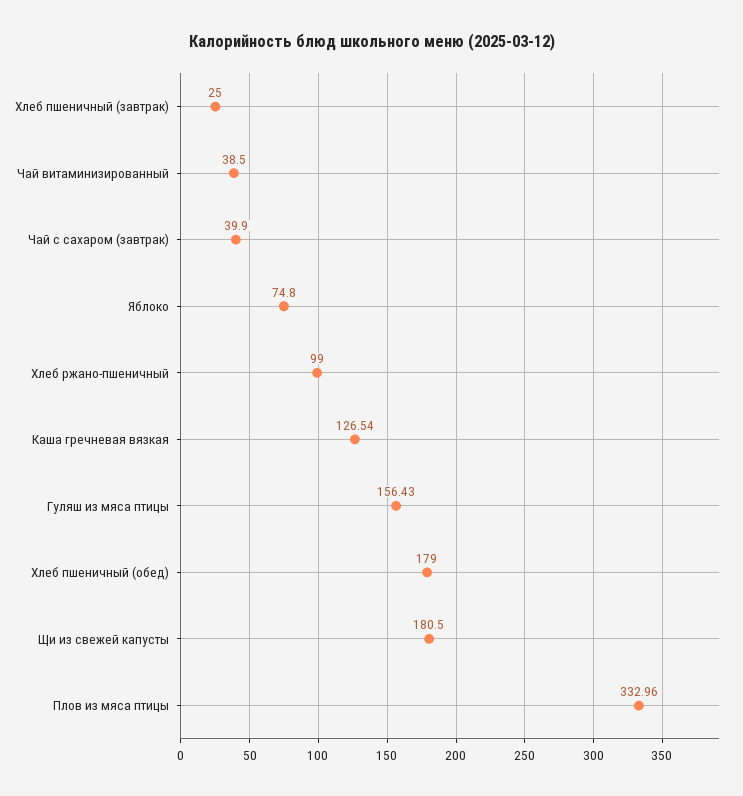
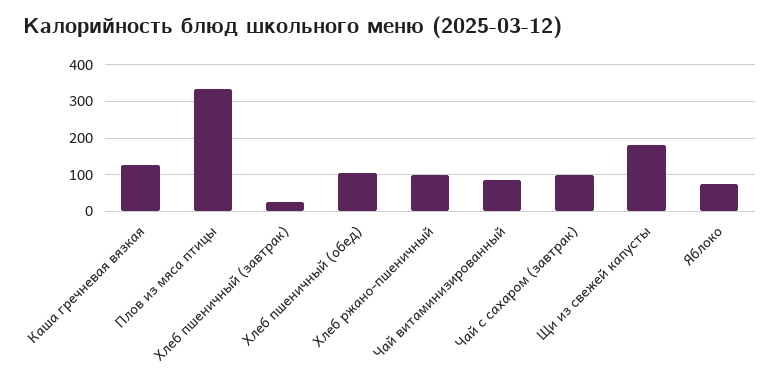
  {
    "Хлеб пшеничный (завтрак)": 25,
-   "Чай витаминизированный": 38.5,
+   "Чай витаминизированный": 80,
-   "Чай с сахаром (завтрак)": 39.9,
+   "Чай с сахаром (завтрак)": 100,
    "Яблоко": 74.8,
    "Хлеб ржано-пшеничный": 99,
    "Каша гречневая вязкая": 126.54,
-   "Гуляш из мяса птицы": 156.43,
-   "Хлеб пшеничный (обед)": 179,
+   "Хлеб пшеничный (обед)": 100,
    "Щи из свежей капусты": 180.5,
    "Плов из мяса птицы": 332.96
  }

